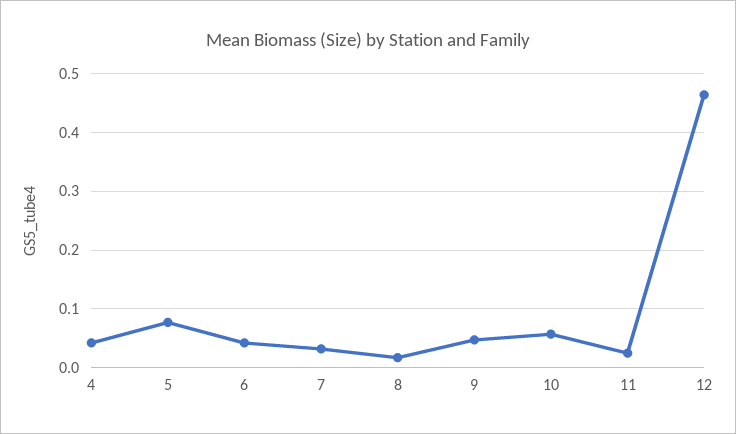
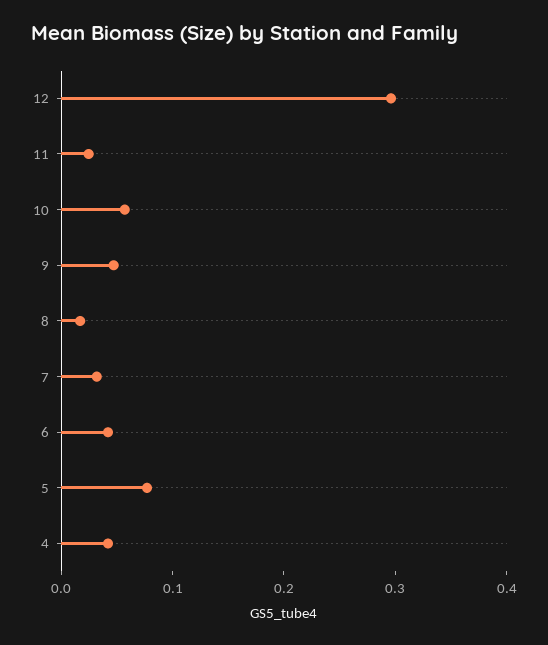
  {
    "4": 0.04,
    "5": 0.08,
    "6": 0.04,
    "7": 0.04,
    "8": 0.02,
    "9": 0.04,
    "10": 0.06,
    "11": 0.02,
-   "12": 0.46
+   "12": 0.3
  }

